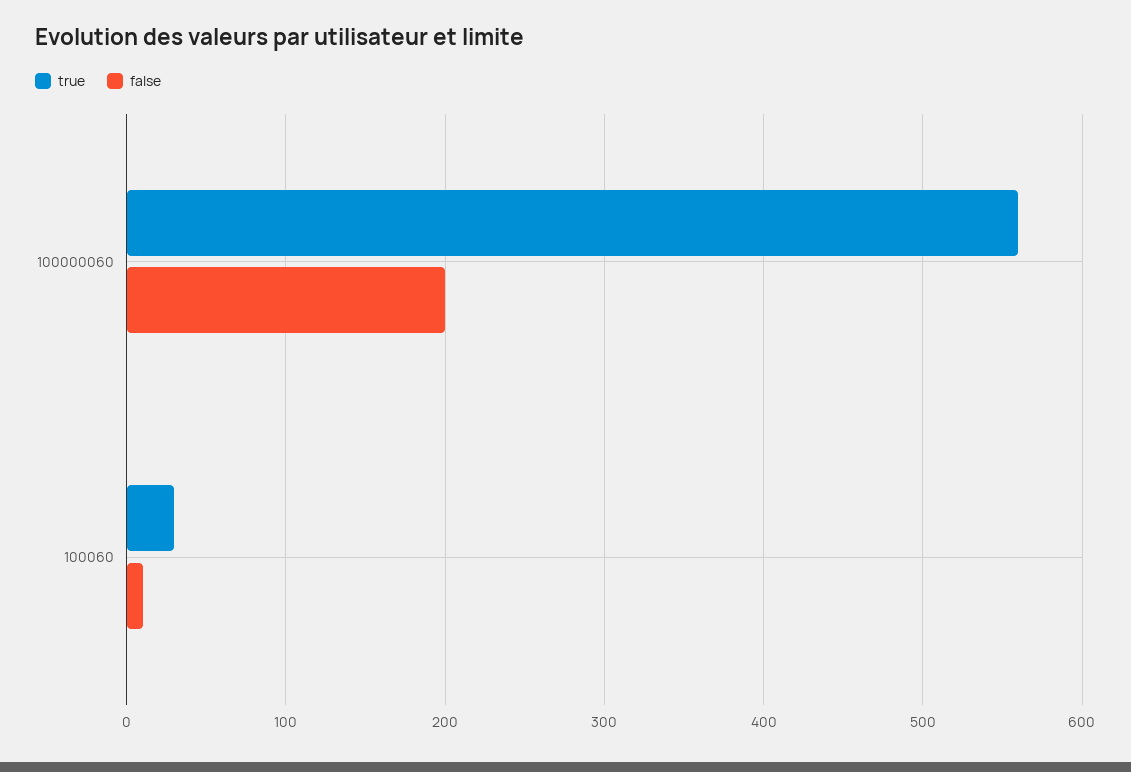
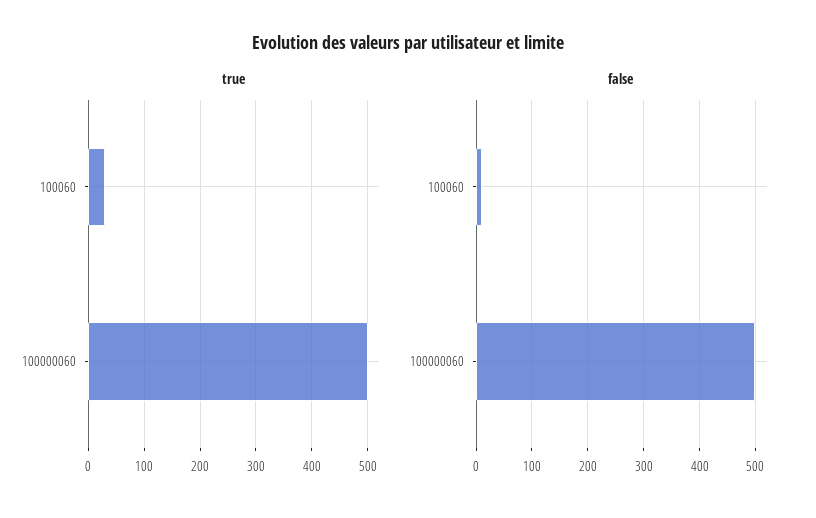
  {
    "true": {
-     "100000060": 560,
+     "100000060": 500,
      "100060": 30
    },
    "false": {
-     "100000060": 200,
+     "100000060": 500,
      "100060": 10
    }
  }

